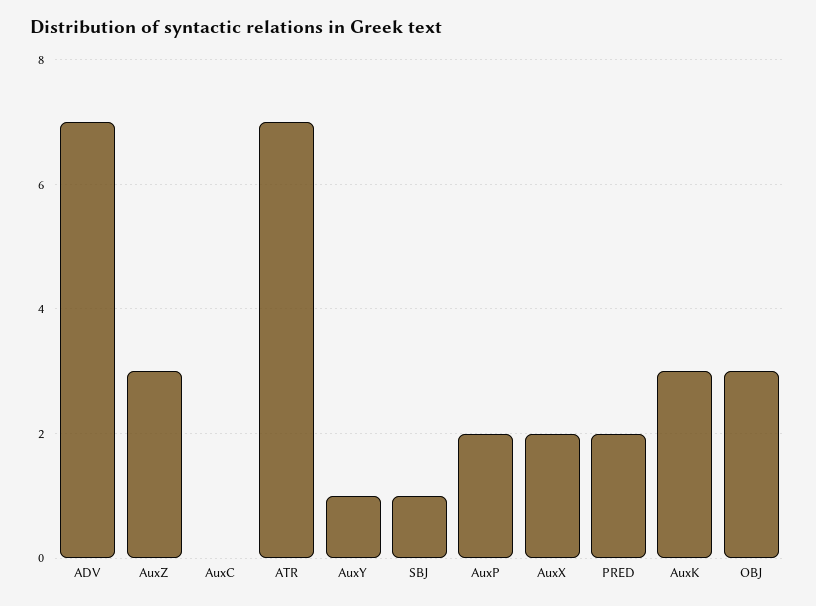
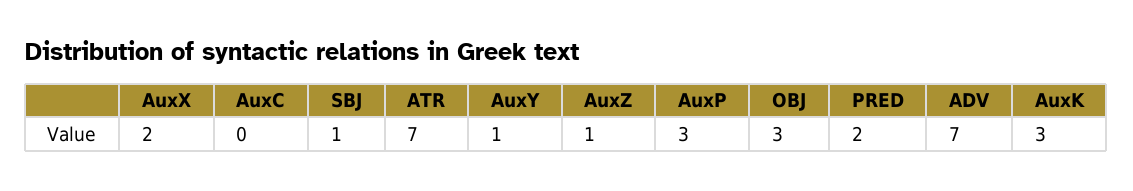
  {
    "ADV": 7,
-   "AuxZ": 3,
+   "AuxZ": 1,
    "AuxC": 0,
    "ATR": 7,
    "AuxY": 1,
    "SBJ": 1,
-   "AuxP": 2,
+   "AuxP": 3,
    "AuxX": 2,
    "PRED": 2,
    "AuxK": 3,
    "OBJ": 3
  }

